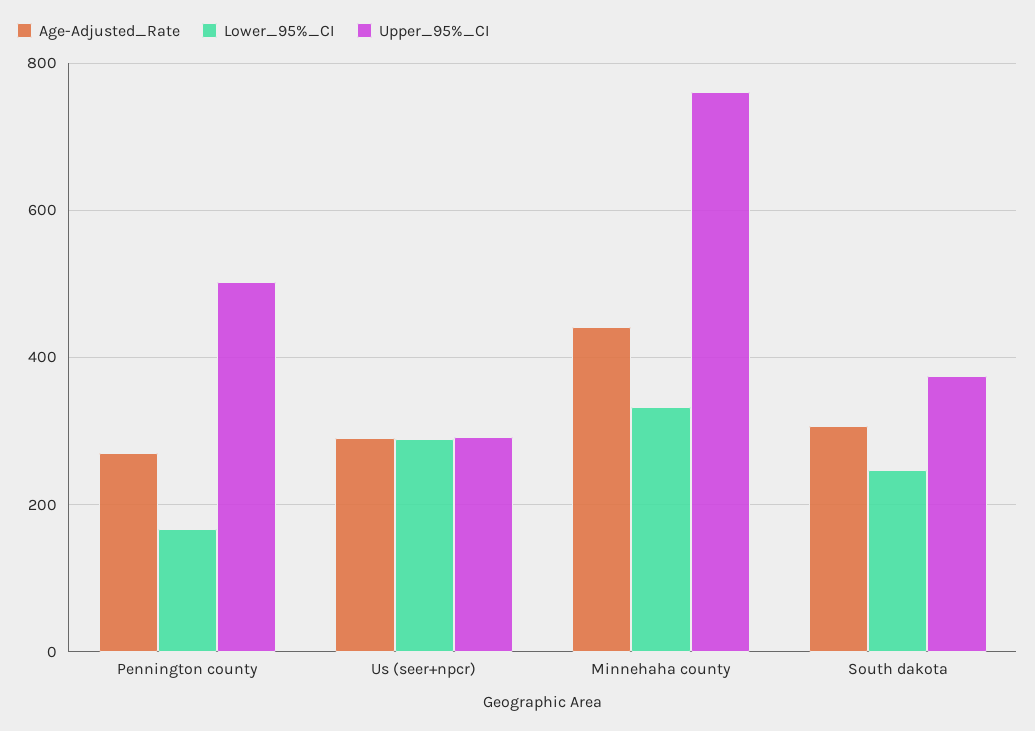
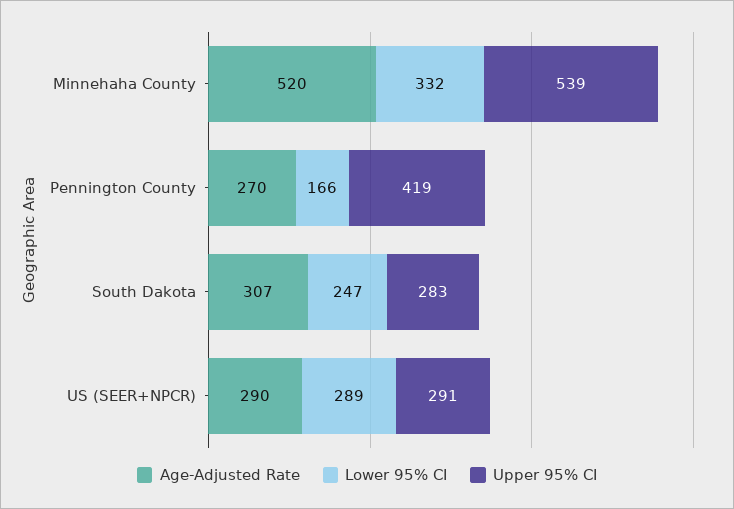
  {
    "Age-Adjusted_Rate": {
      "Pennington county": 270,
      "Us (seer+npcr)": 290,
-     "Minnehaha county": 440,
+     "Minnehaha county": 520,
      "South dakota": 307
    },
    "Lower_95%_CI": {
      "Pennington county": 166,
      "Us (seer+npcr)": 289,
      "Minnehaha county": 332,
      "South dakota": 247
    },
    "Upper_95%_CI": {
-     "Pennington county": 500,
+     "Pennington county": 419,
      "Us (seer+npcr)": 291,
-     "Minnehaha county": 760,
+     "Minnehaha county": 539,
-     "South dakota": 380
+     "South dakota": 283
    }
  }

